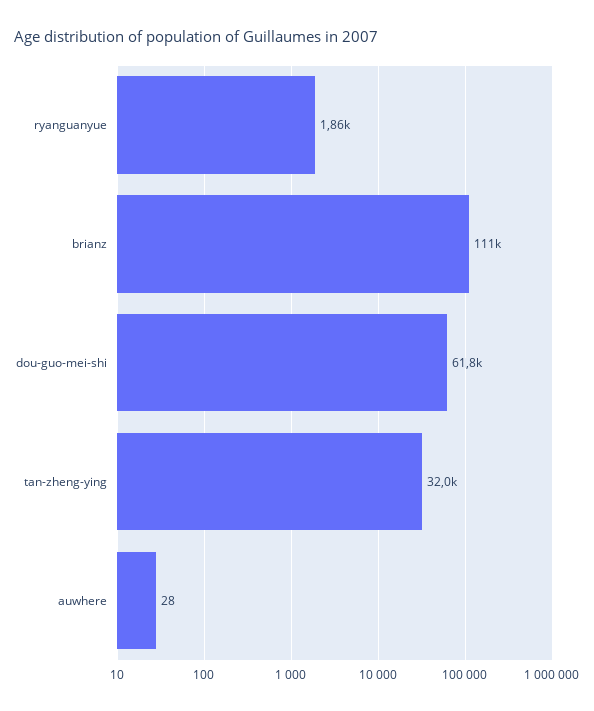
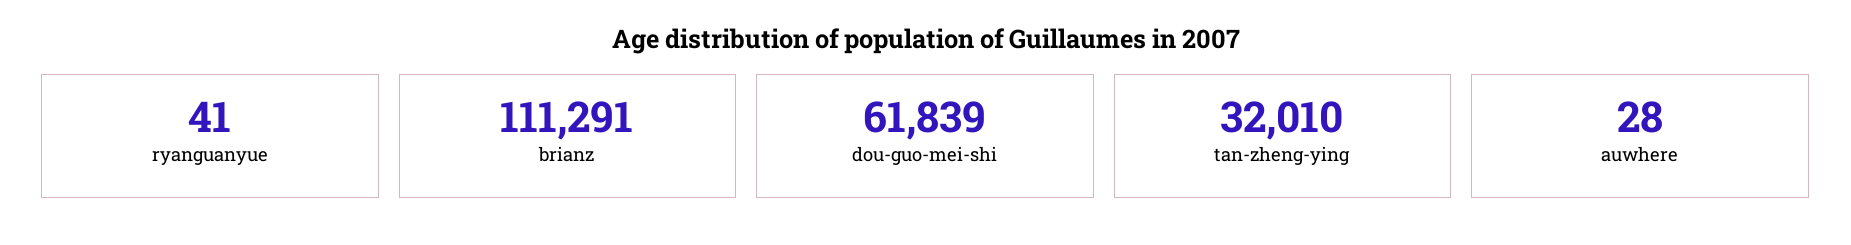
  {
-   "ryanguanyue": 1860,
+   "ryanguanyue": 41,
    "brianz": 111291,
    "dou-guo-mei-shi": 61839,
    "tan-zheng-ying": 32010,
    "auwhere": 28
  }

